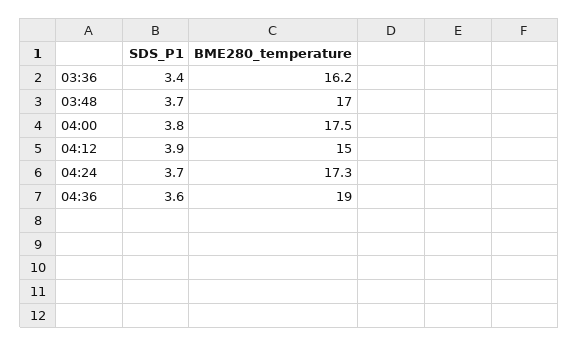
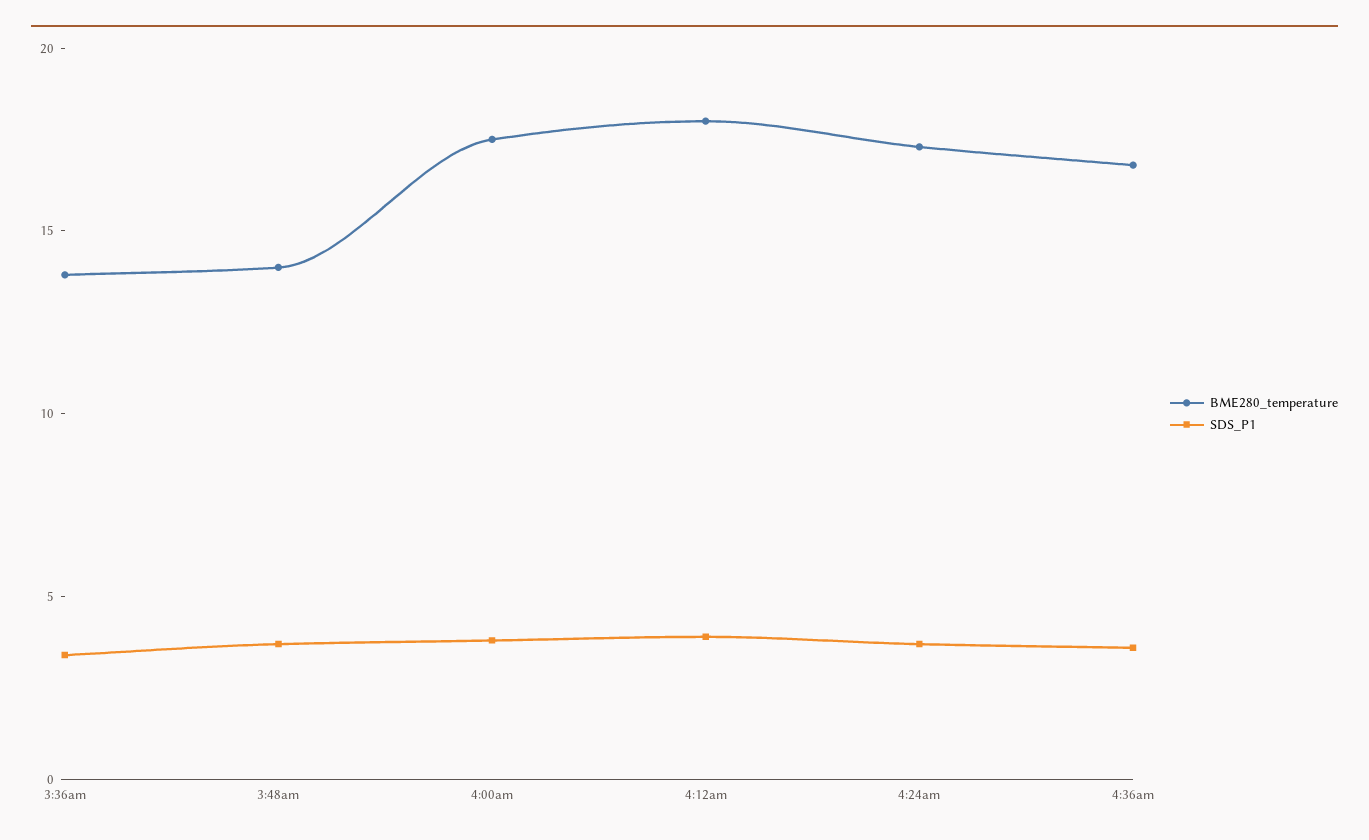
  {
    "SDS_P1": {
      "03:36": 3.4,
      "03:48": 3.7,
      "04:00": 3.8,
      "04:12": 3.9,
      "04:24": 3.7,
      "04:36": 3.6
    },
    "BME280_temperature": {
-     "03:36": 16.2,
+     "03:36": 14,
-     "03:48": 17,
+     "03:48": 14,
      "04:00": 17.5,
-     "04:12": 15,
+     "04:12": 18,
      "04:24": 17.3,
-     "04:36": 19
+     "04:36": 17
    }
  }

